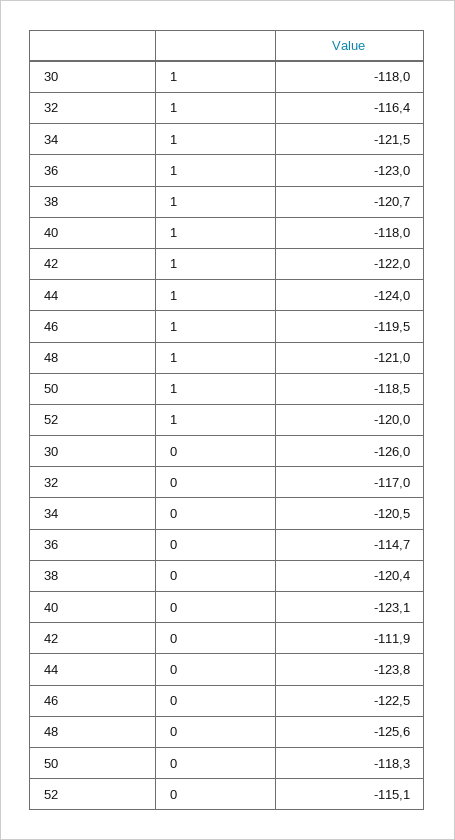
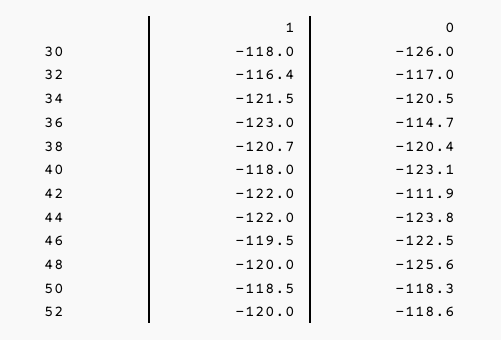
  {
    "30": {
      "1": -118,
      "0": -126
    },
    "32": {
      "1": -116.4,
      "0": -117
    },
    "34": {
      "1": -121.5,
      "0": -120.5
    },
    "36": {
      "1": -123,
      "0": -114.7
    },
    "38": {
      "1": -120.7,
      "0": -120.4
    },
    "40": {
      "1": -118,
      "0": -123.1
    },
    "42": {
      "1": -122,
      "0": -111.9
    },
    "44": {
-     "1": -124,
+     "1": -122,
      "0": -123.8
    },
    "46": {
      "1": -119.5,
      "0": -122.5
    },
    "48": {
-     "1": -121,
+     "1": -120,
      "0": -125.6
    },
    "50": {
      "1": -118.5,
      "0": -118.3
    },
    "52": {
      "1": -120,
-     "0": -115.1
+     "0": -118.6
    }
  }

